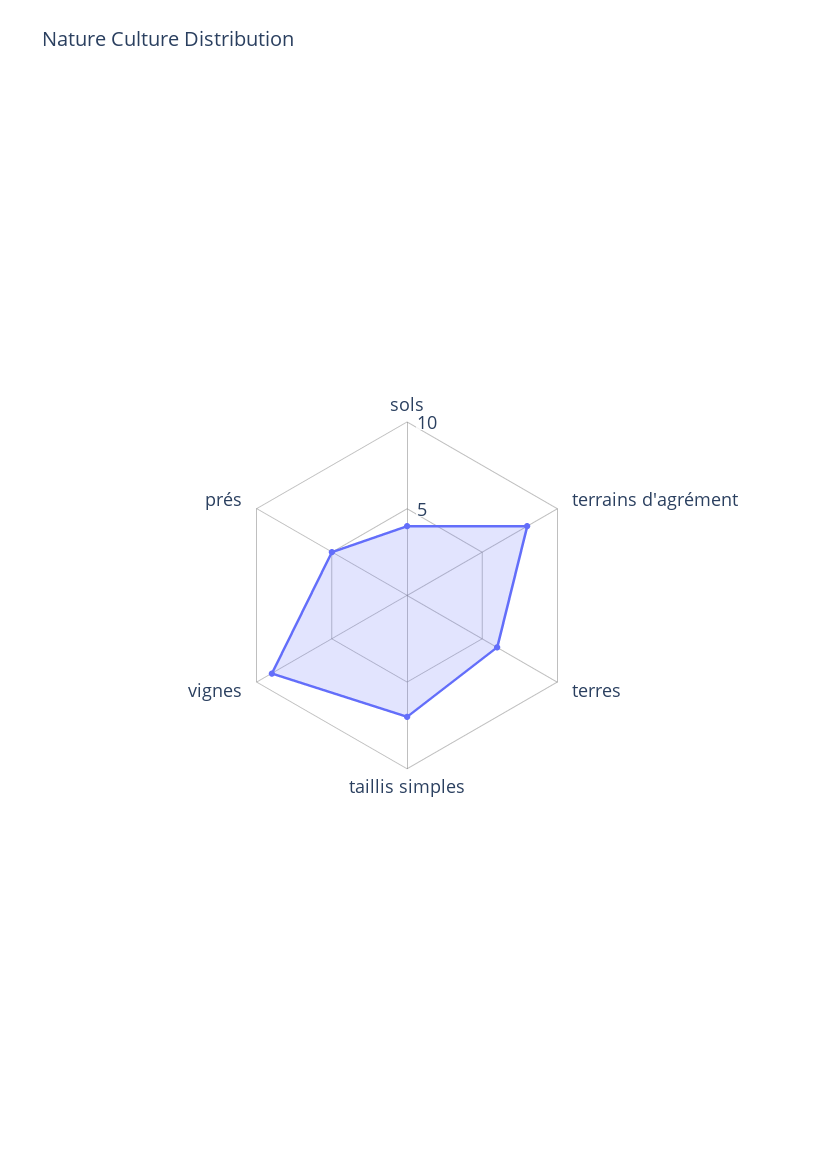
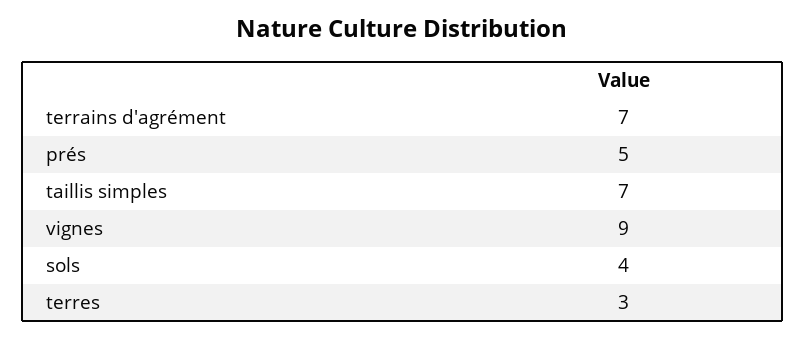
  {
    "sols": 4,
-   "terrains d'agrément": 8,
+   "terrains d'agrément": 7,
-   "terres": 6,
+   "terres": 3,
    "taillis simples": 7,
    "vignes": 9,
    "prés": 5
  }

